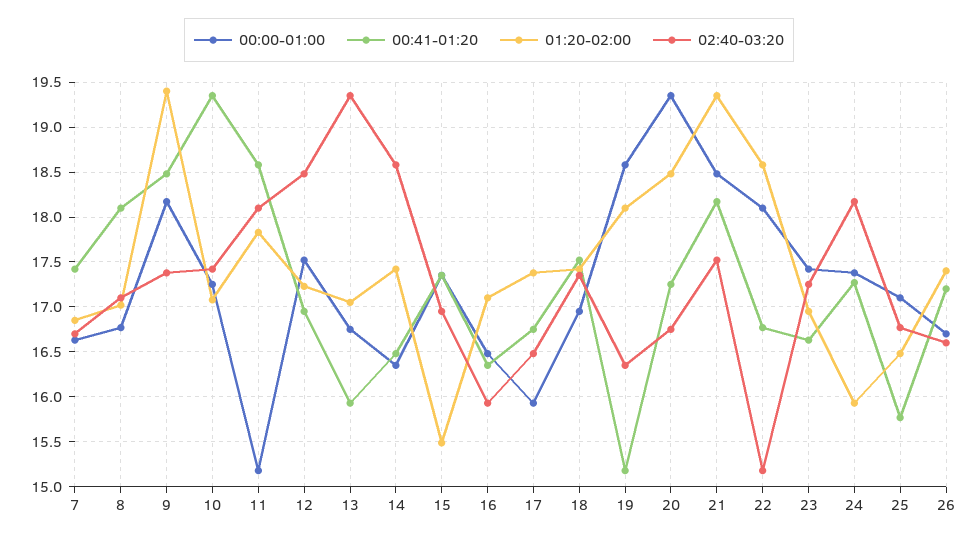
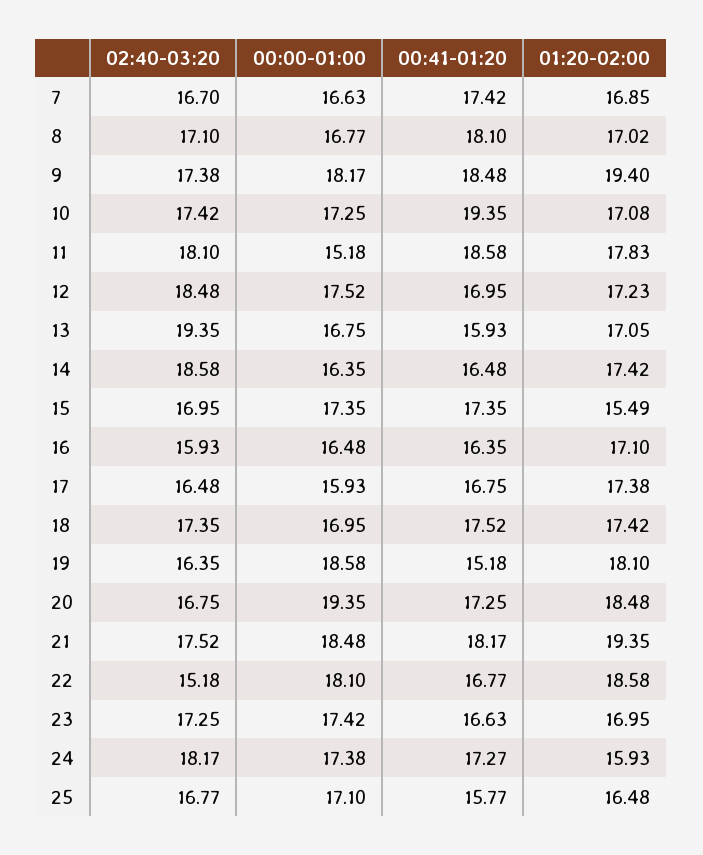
  {
    "00:00-01:00": {
      "7": 16.63,
      "8": 16.77,
      "9": 18.17,
      "10": 17.25,
      "11": 15.18,
      "12": 17.52,
      "13": 16.75,
      "14": 16.35,
      "15": 17.35,
      "16": 16.48,
      "17": 15.93,
      "18": 16.95,
      "19": 18.58,
      "20": 19.35,
      "21": 18.48,
      "22": 18.1,
      "23": 17.42,
      "24": 17.38,
-     "25": 17.1,
+     "25": 17.1
-     "26": 16.7
    },
    "00:41-01:20": {
      "7": 17.42,
      "8": 18.1,
      "9": 18.48,
      "10": 19.35,
      "11": 18.58,
      "12": 16.95,
      "13": 15.93,
      "14": 16.48,
      "15": 17.35,
      "16": 16.35,
      "17": 16.75,
      "18": 17.52,
      "19": 15.18,
      "20": 17.25,
      "21": 18.17,
      "22": 16.77,
      "23": 16.63,
      "24": 17.27,
-     "25": 15.77,
+     "25": 15.77
-     "26": 17.2
    },
    "01:20-02:00": {
      "7": 16.85,
      "8": 17.02,
      "9": 19.4,
      "10": 17.08,
      "11": 17.83,
      "12": 17.23,
      "13": 17.05,
      "14": 17.42,
      "15": 15.49,
      "16": 17.1,
      "17": 17.38,
      "18": 17.42,
      "19": 18.1,
      "20": 18.48,
      "21": 19.35,
      "22": 18.58,
      "23": 16.95,
      "24": 15.93,
-     "25": 16.48,
+     "25": 16.48
-     "26": 17.4
    },
    "02:40-03:20": {
      "7": 16.7,
      "8": 17.1,
      "9": 17.38,
      "10": 17.42,
      "11": 18.1,
      "12": 18.48,
      "13": 19.35,
      "14": 18.58,
      "15": 16.95,
      "16": 15.93,
      "17": 16.48,
      "18": 17.35,
      "19": 16.35,
      "20": 16.75,
      "21": 17.52,
      "22": 15.18,
      "23": 17.25,
      "24": 18.17,
-     "25": 16.77,
+     "25": 16.77
-     "26": 16.6
    }
  }

